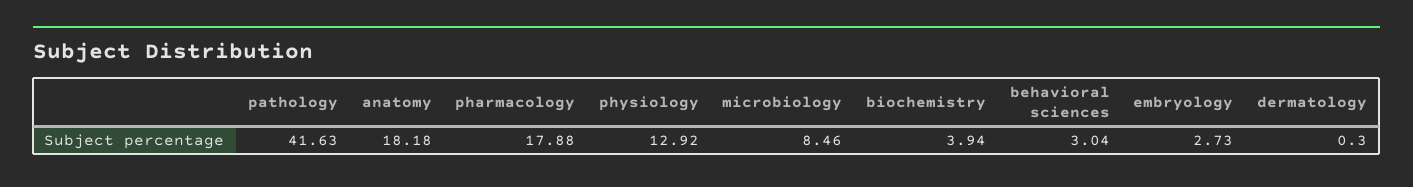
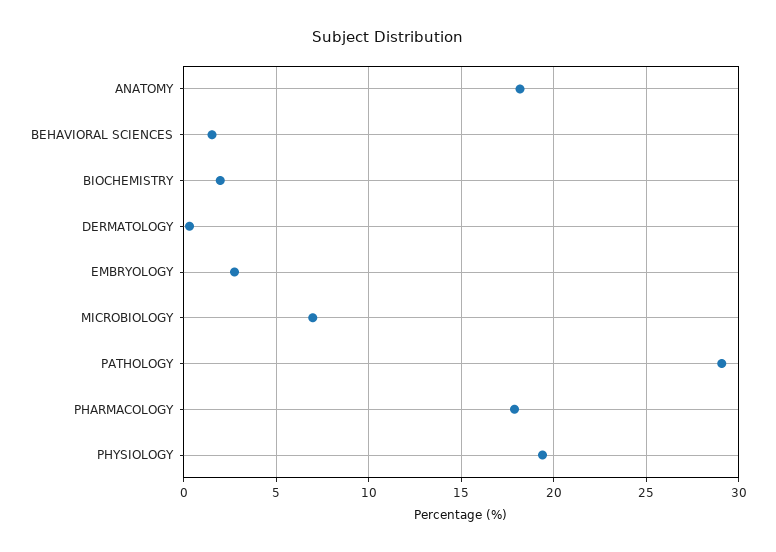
  {
-   "pathology": 41.63,
+   "pathology": 29,
    "anatomy": 18.18,
    "pharmacology": 17.88,
-   "physiology": 12.92,
+   "physiology": 19.5,
-   "microbiology": 8.46,
+   "microbiology": 7,
-   "biochemistry": 3.94,
+   "biochemistry": 2,
-   "behavioral sciences": 3.04,
+   "behavioral sciences": 1.5,
    "embryology": 2.73,
    "dermatology": 0.3
  }

